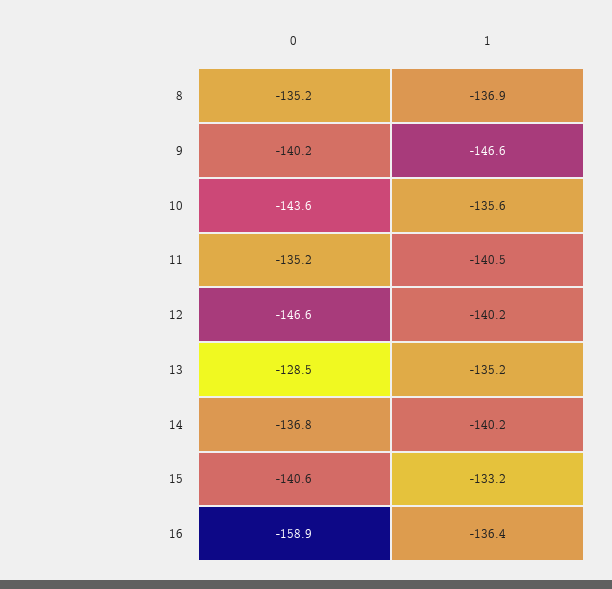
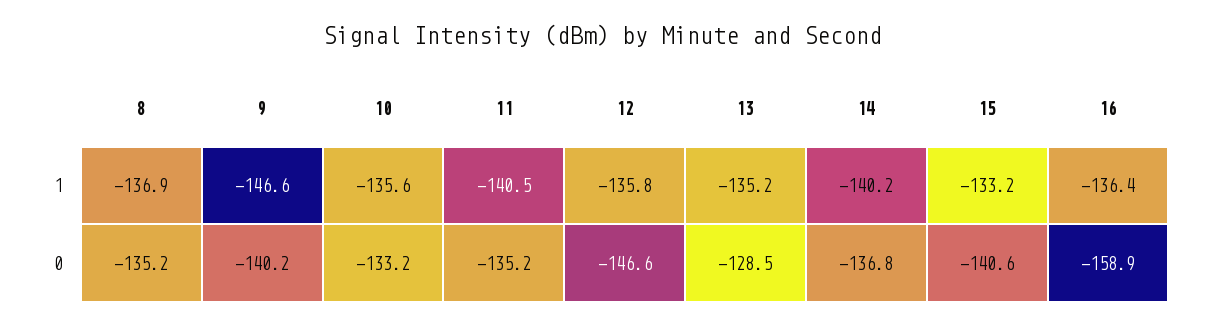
  {
    "0": {
      "8": -135.2,
      "9": -140.2,
-     "10": -143.6,
+     "10": -133.2,
      "11": -135.2,
      "12": -146.6,
      "13": -128.5,
      "14": -136.8,
      "15": -140.6,
      "16": -158.9
    },
    "1": {
      "8": -136.9,
      "9": -146.6,
      "10": -135.6,
      "11": -140.5,
-     "12": -140.2,
+     "12": -135.8,
      "13": -135.2,
      "14": -140.2,
      "15": -133.2,
      "16": -136.4
    }
  }

